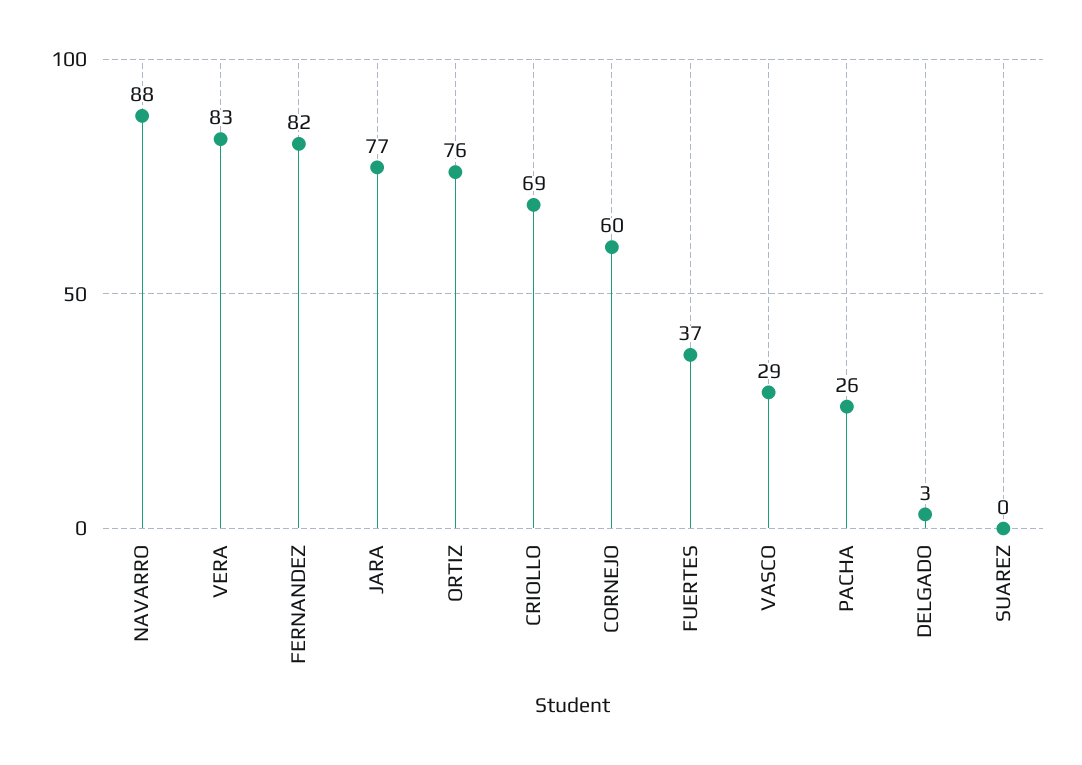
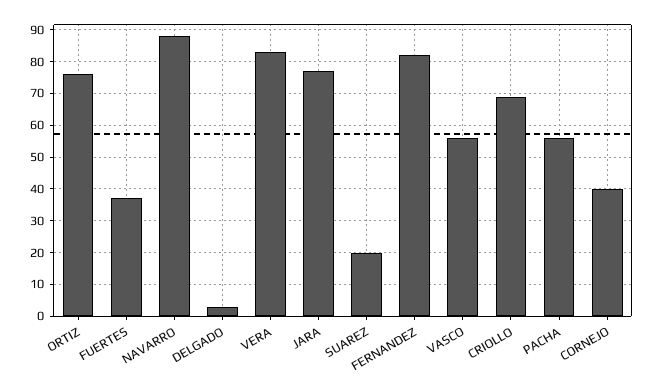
  {
    "NAVARRO": 88,
    "VERA": 83,
    "FERNANDEZ": 82,
    "JARA": 77,
    "ORTIZ": 76,
    "CRIOLLO": 69,
-   "CORNEJO": 60,
+   "CORNEJO": 40,
    "FUERTES": 37,
-   "VASCO": 29,
+   "VASCO": 55,
-   "PACHA": 26,
+   "PACHA": 55,
    "DELGADO": 3,
-   "SUAREZ": 0
+   "SUAREZ": 20
  }

